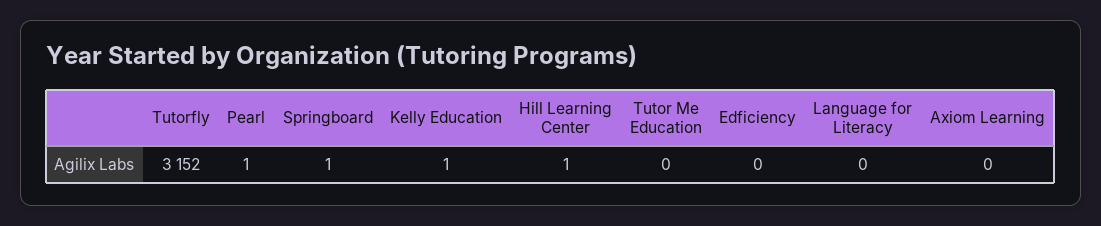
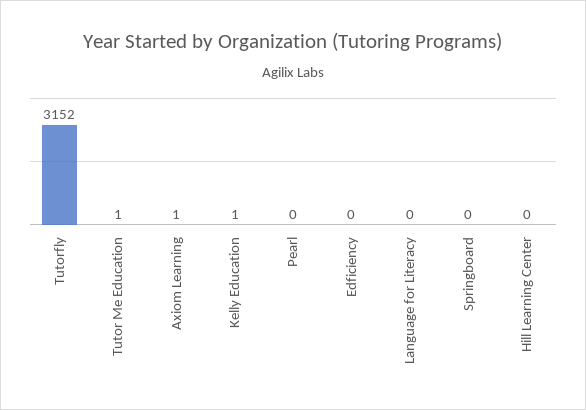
  {
    "Tutorfly": 3152,
-   "Pearl": 1,
+   "Pearl": 0,
-   "Springboard": 1,
+   "Springboard": 0,
    "Kelly Education": 1,
-   "Hill Learning Center": 1,
+   "Hill Learning Center": 0,
-   "Tutor Me Education": 0,
+   "Tutor Me Education": 1,
    "Edficiency": 0,
    "Language for Literacy": 0,
-   "Axiom Learning": 0
+   "Axiom Learning": 1
  }

